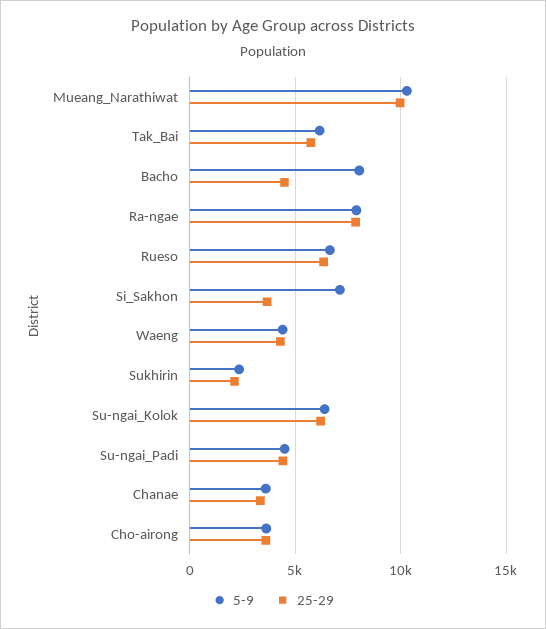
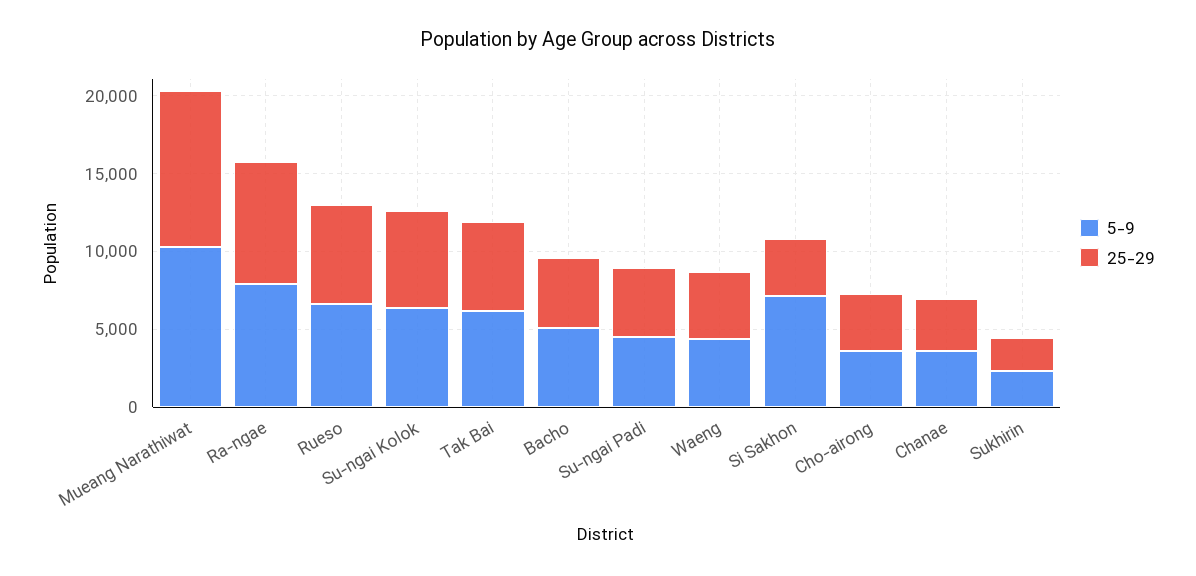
  {
    "5-9": {
      "Mueang_Narathiwat": 10500,
      "Tak_Bai": 6000,
-     "Bacho": 8000,
+     "Bacho": 5000,
      "Ra-ngae": 8000,
      "Rueso": 6500,
      "Si_Sakhon": 7000,
      "Waeng": 4500,
      "Sukhirin": 2500,
      "Su-ngai_Kolok": 6500,
      "Su-ngai_Padi": 4500,
      "Chanae": 3500,
      "Cho-airong": 3500
    },
    "25-29": {
      "Mueang_Narathiwat": 10000,
      "Tak_Bai": 5500,
      "Bacho": 4500,
      "Ra-ngae": 8000,
      "Rueso": 6500,
      "Si_Sakhon": 3500,
      "Waeng": 4500,
      "Sukhirin": 2000,
      "Su-ngai_Kolok": 6000,
      "Su-ngai_Padi": 4500,
      "Chanae": 3500,
      "Cho-airong": 3500
    }
  }

